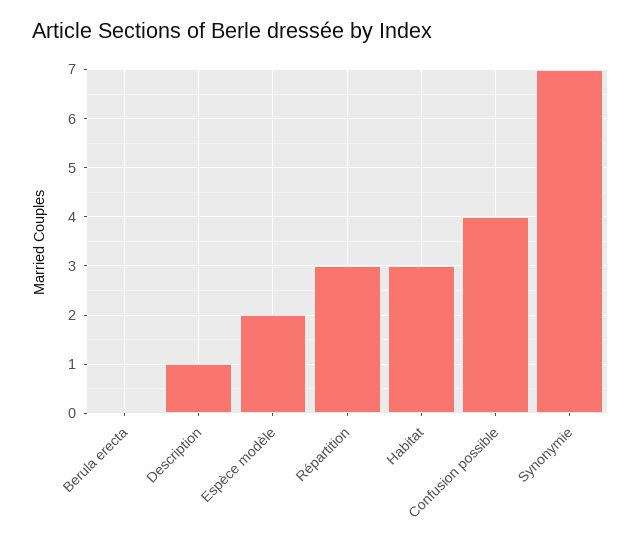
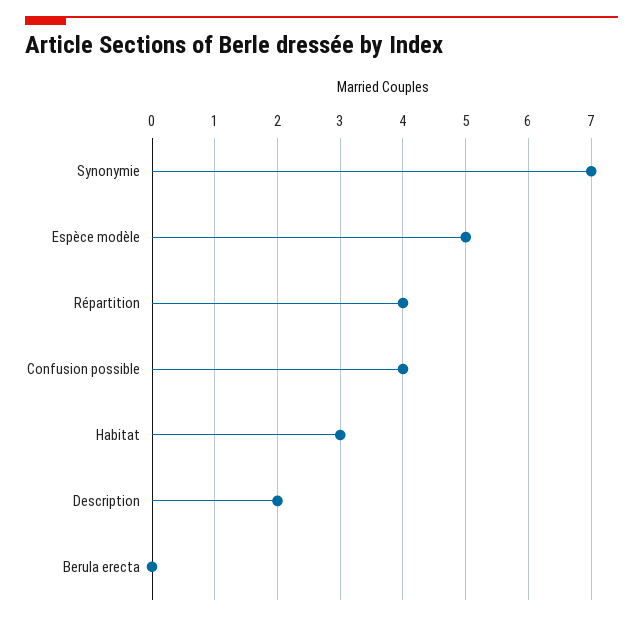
  {
    "Berula erecta": 0,
-   "Description": 1,
+   "Description": 2,
-   "Espèce modèle": 2,
+   "Espèce modèle": 5,
-   "Répartition": 3,
+   "Répartition": 4,
    "Habitat": 3,
    "Confusion possible": 4,
    "Synonymie": 7
  }

